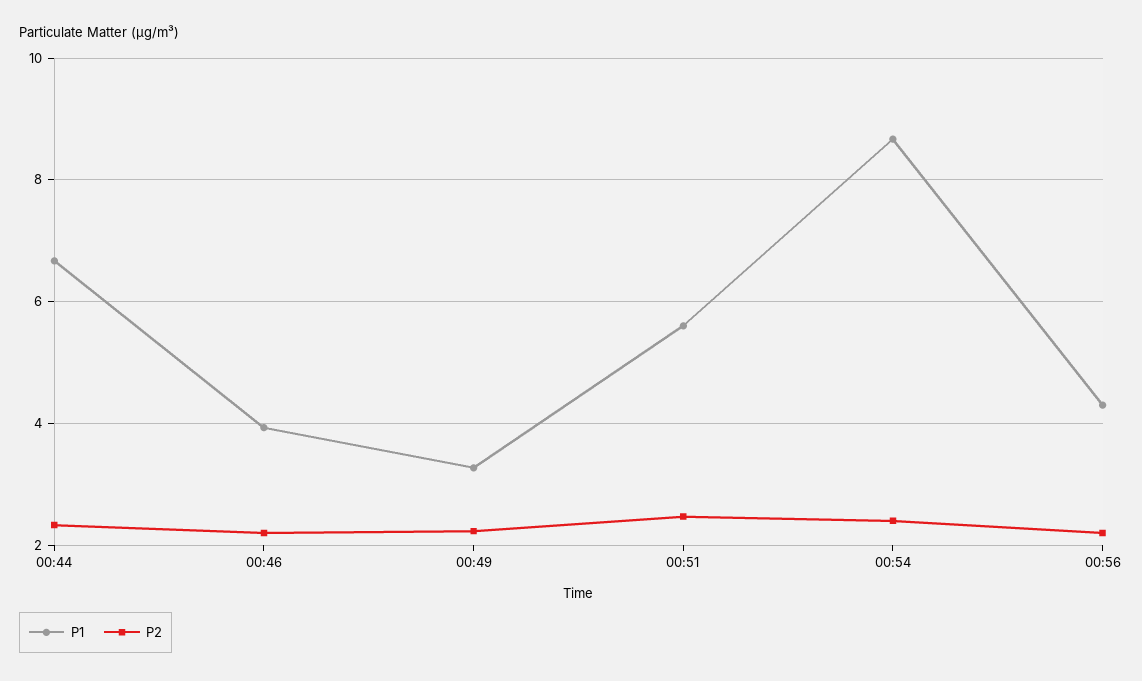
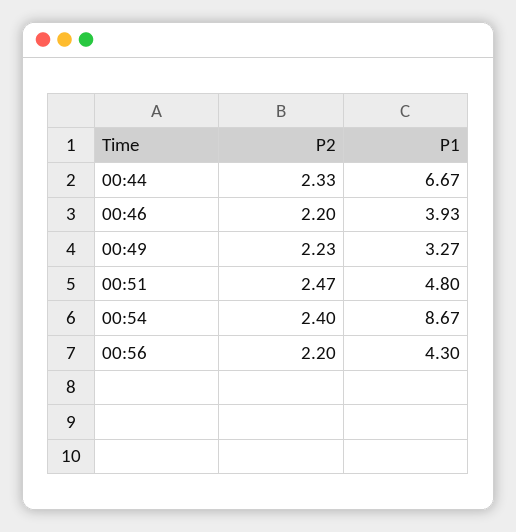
  {
    "P1": {
      "00:44": 6.67,
      "00:46": 3.93,
      "00:49": 3.27,
-     "00:51": 5.6,
+     "00:51": 4.8,
      "00:54": 8.67,
      "00:56": 4.3
    },
    "P2": {
      "00:44": 2.33,
      "00:46": 2.2,
      "00:49": 2.23,
      "00:51": 2.47,
      "00:54": 2.4,
      "00:56": 2.2
    }
  }

